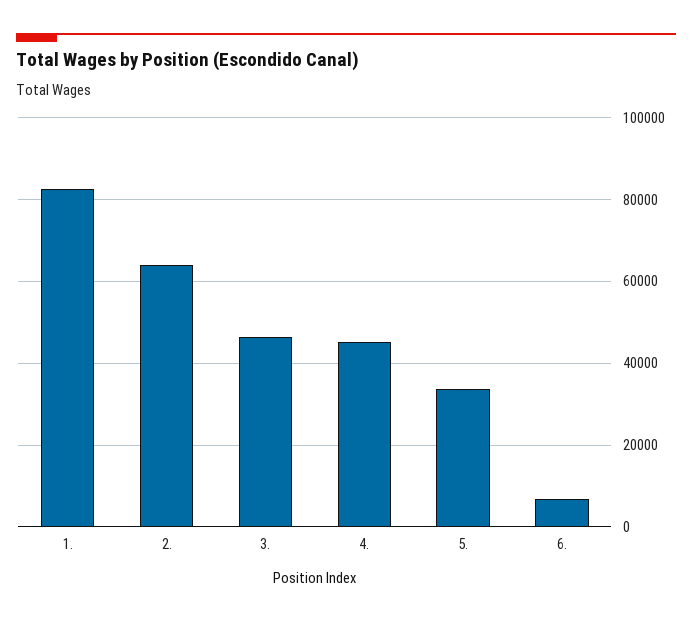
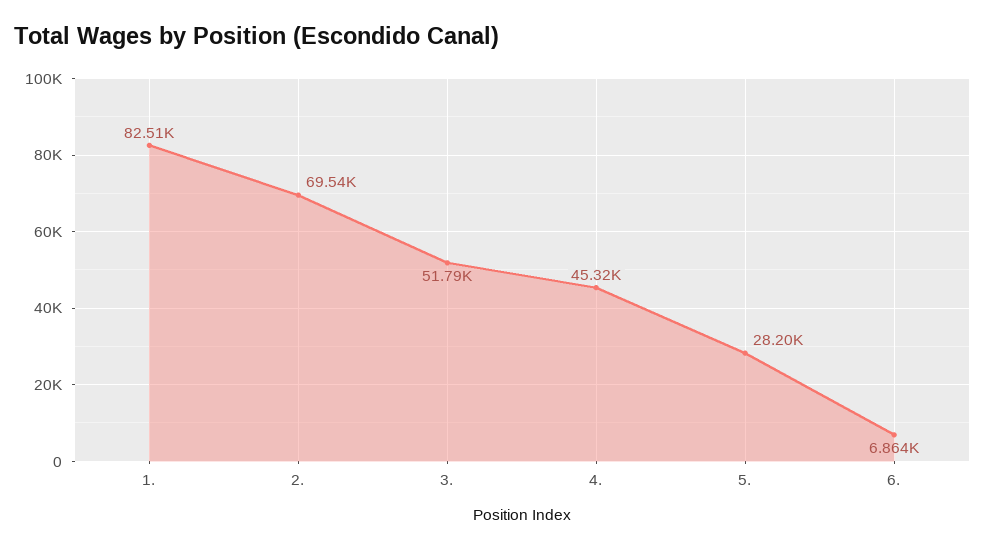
  {
    "1.": 82510,
-   "2.": 64000,
+   "2.": 69540,
-   "3.": 46000,
+   "3.": 51790,
    "4.": 45320,
-   "5.": 34000,
+   "5.": 28200,
    "6.": 6864
  }

